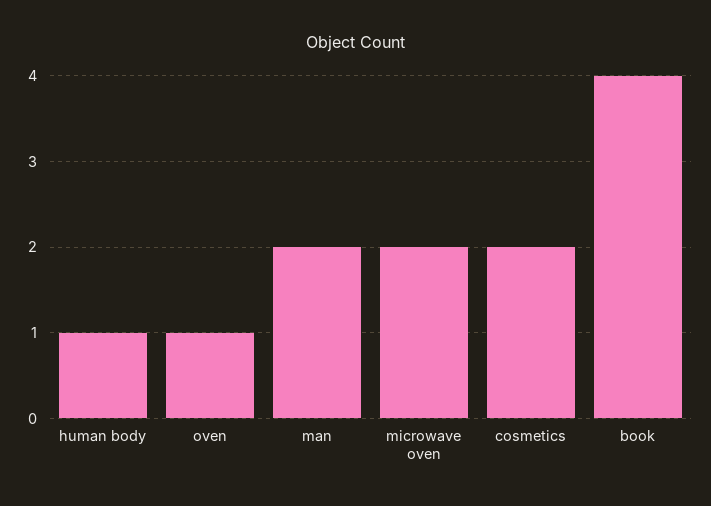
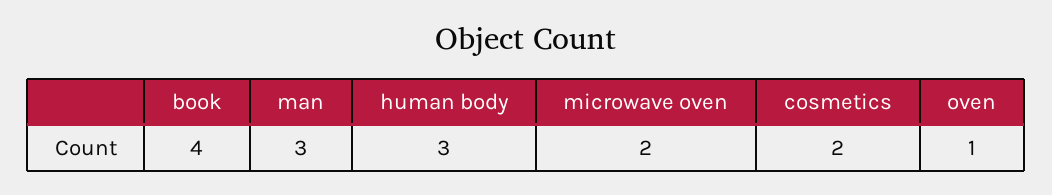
  {
-   "human body": 1,
+   "human body": 3,
    "oven": 1,
-   "man": 2,
+   "man": 3,
    "microwave oven": 2,
    "cosmetics": 2,
    "book": 4
  }

